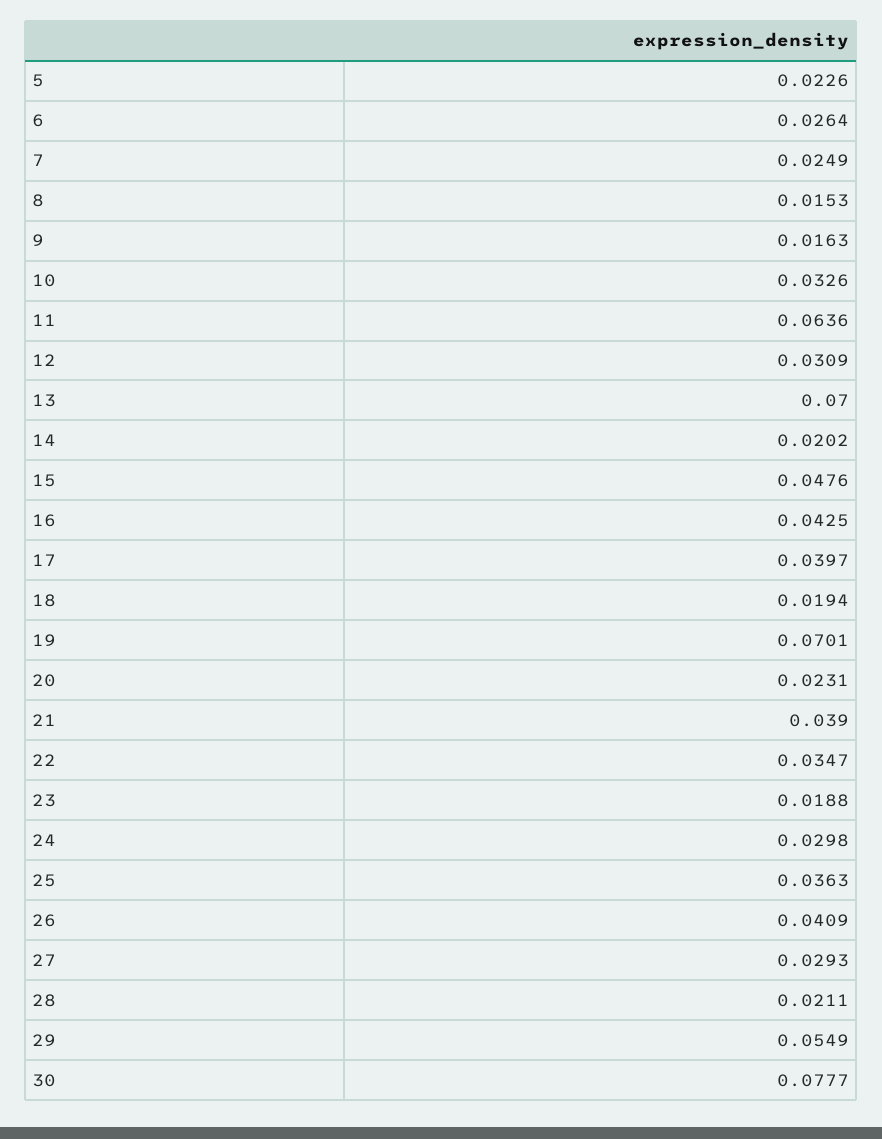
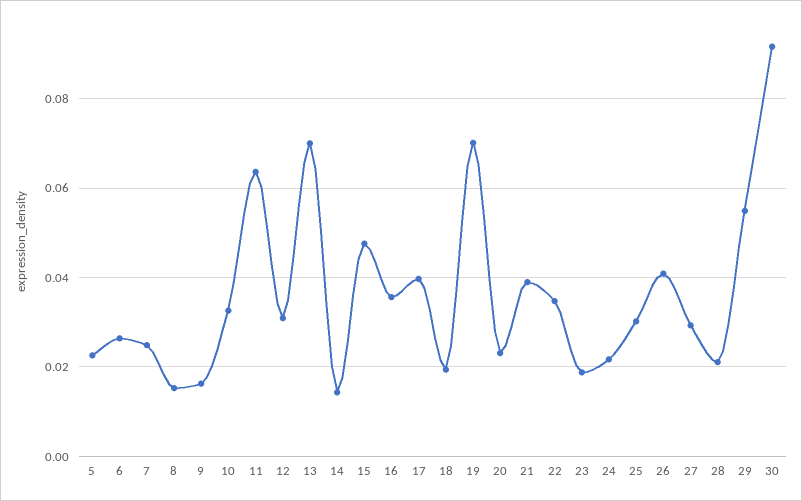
  {
    "5": 0.0226,
    "6": 0.0264,
    "7": 0.0249,
    "8": 0.0153,
    "9": 0.0163,
    "10": 0.0326,
    "11": 0.0636,
    "12": 0.0309,
    "13": 0.07,
-   "14": 0.0202,
+   "14": 0.014,
    "15": 0.0476,
-   "16": 0.0425,
+   "16": 0.036,
    "17": 0.0397,
    "18": 0.0194,
    "19": 0.0701,
    "20": 0.0231,
    "21": 0.039,
    "22": 0.0347,
    "23": 0.0188,
-   "24": 0.0298,
+   "24": 0.022,
-   "25": 0.0363,
+   "25": 0.03,
    "26": 0.0409,
    "27": 0.0293,
    "28": 0.0211,
    "29": 0.0549,
-   "30": 0.0777
+   "30": 0.092
  }

